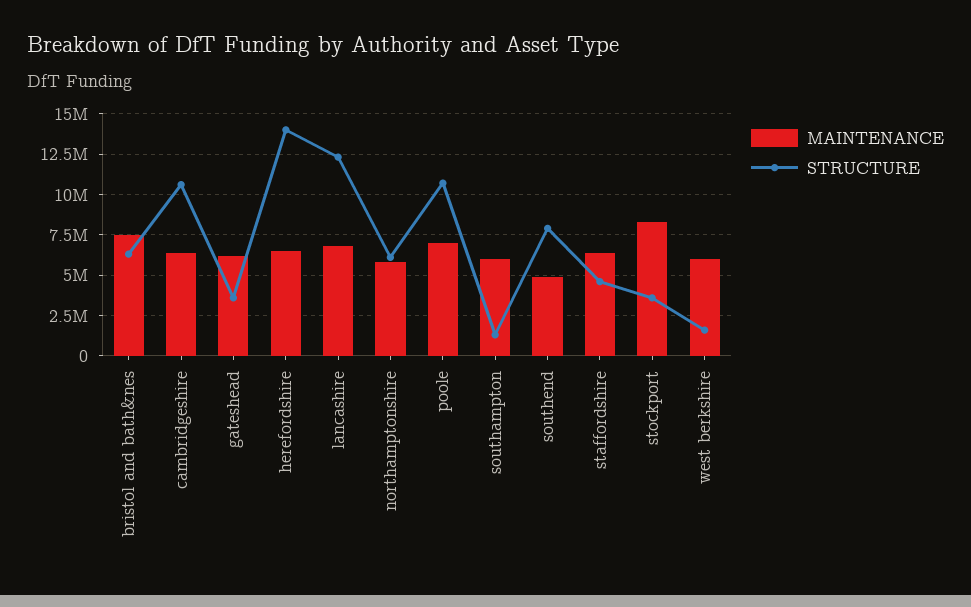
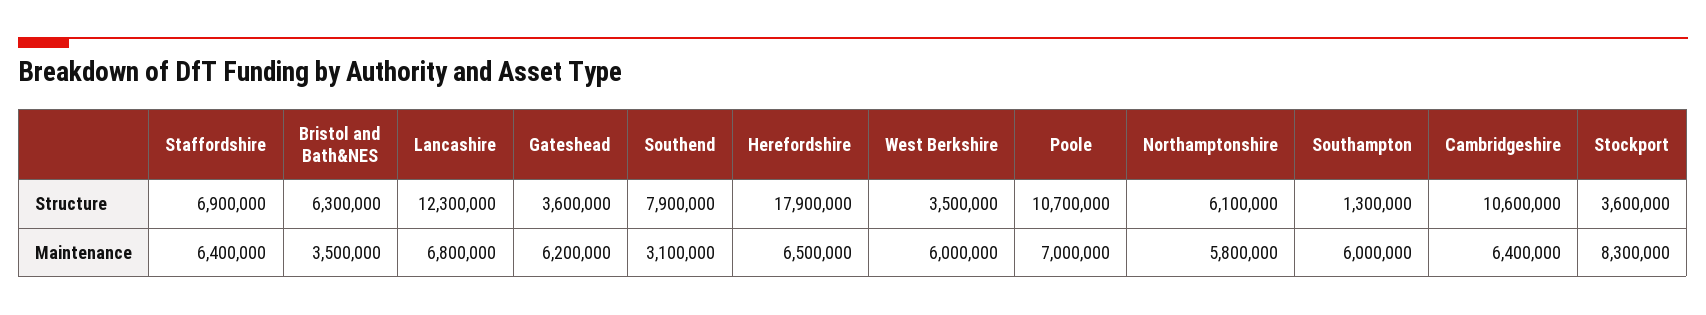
  {
    "MAINTENANCE": {
-     "bristol and bath&nes": 7500000,
+     "bristol and bath&nes": 3500000,
      "cambridgeshire": 6400000,
      "gateshead": 6200000,
      "herefordshire": 6500000,
      "lancashire": 6800000,
      "northamptonshire": 5800000,
      "poole": 7000000,
      "southampton": 6000000,
-     "southend": 5000000,
+     "southend": 3100000,
      "staffordshire": 6400000,
      "stockport": 8300000,
      "west berkshire": 6000000
    },
    "STRUCTURE": {
      "bristol and bath&nes": 6300000,
      "cambridgeshire": 10600000,
      "gateshead": 3600000,
-     "herefordshire": 14000000,
+     "herefordshire": 17900000,
      "lancashire": 12300000,
      "northamptonshire": 6100000,
      "poole": 10700000,
      "southampton": 1300000,
      "southend": 7900000,
-     "staffordshire": 4500000,
+     "staffordshire": 6900000,
      "stockport": 3600000,
-     "west berkshire": 1500000
+     "west berkshire": 3500000
    }
  }

